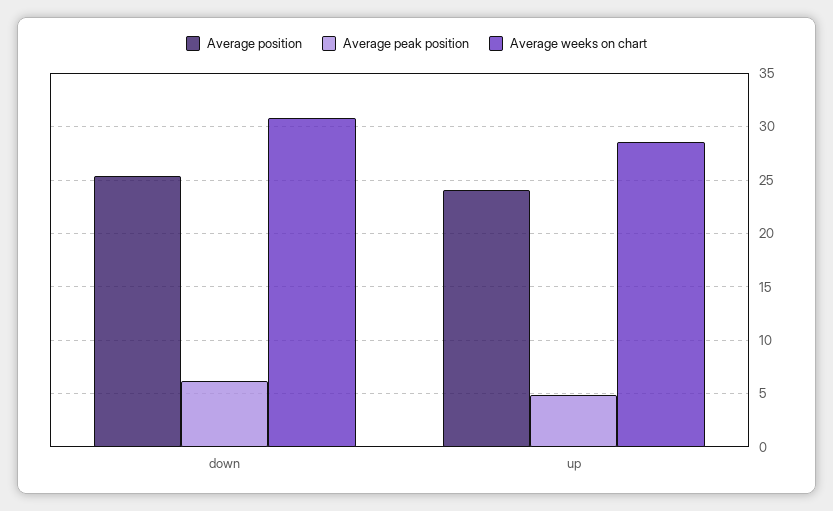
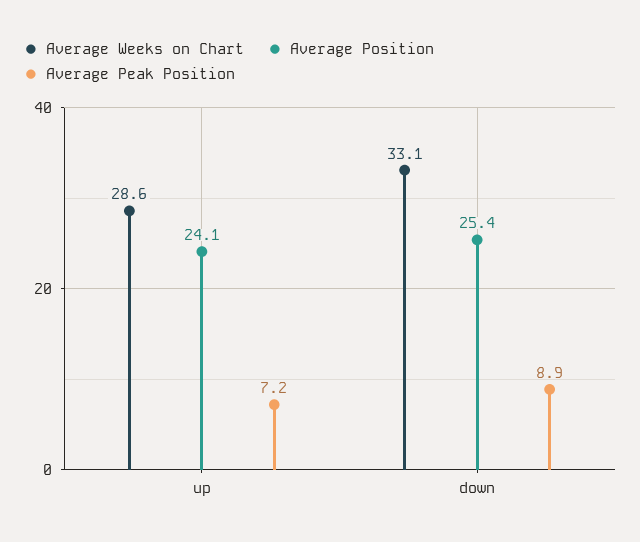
  {
    "Average position": {
      "down": 25.4,
      "up": 24.1
    },
    "Average peak position": {
-     "down": 6,
+     "down": 8.9,
-     "up": 5
+     "up": 7.2
    },
    "Average weeks on chart": {
-     "down": 31,
+     "down": 33.1,
      "up": 28.6
    }
  }

